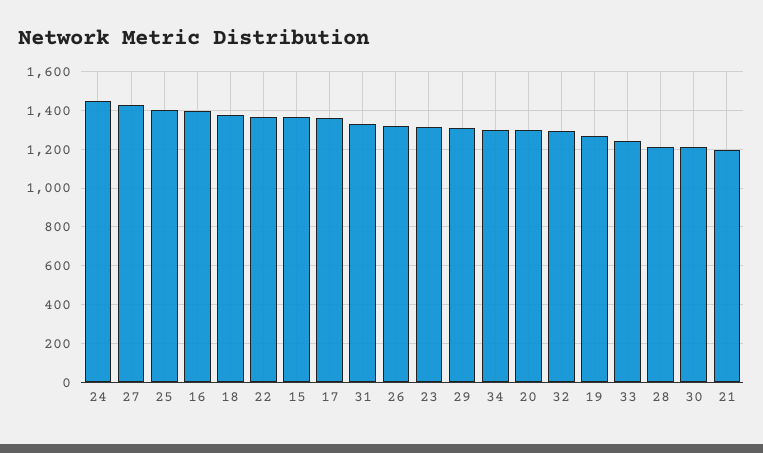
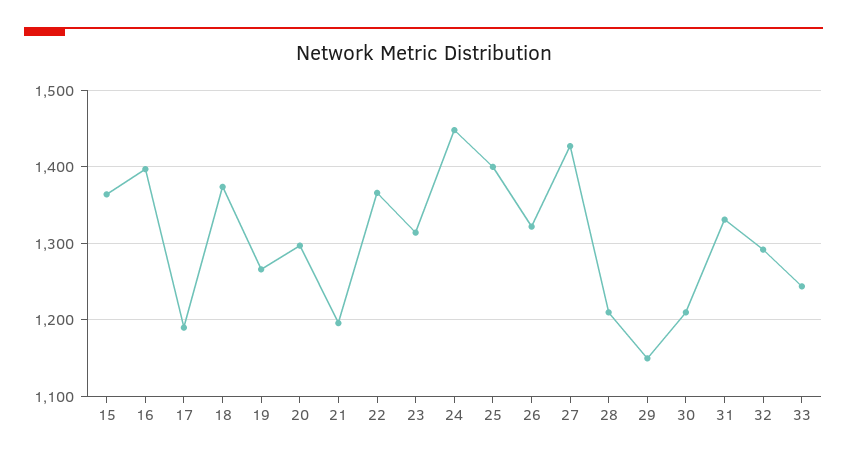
  {
    "24": 1450,
    "27": 1430,
    "25": 1400,
    "16": 1400,
    "18": 1370,
    "22": 1370,
    "15": 1360,
-   "17": 1350,
+   "17": 1190,
    "31": 1330,
    "26": 1320,
    "23": 1310,
-   "29": 1300,
+   "29": 1150,
-   "34": 1300,
    "20": 1300,
    "32": 1290,
    "19": 1270,
    "33": 1240,
    "28": 1210,
    "30": 1210,
    "21": 1200
  }

